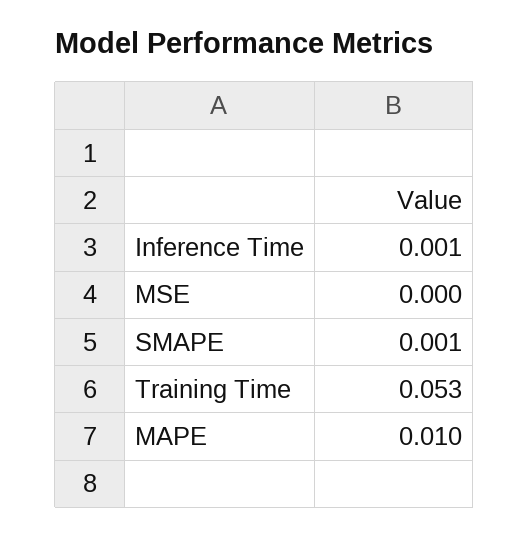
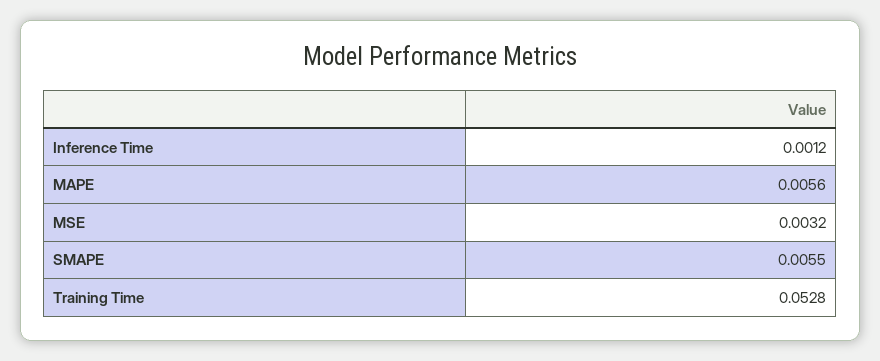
  {
    "Inference Time": 0.0012,
-   "MSE": 0,
+   "MSE": 0.0032,
-   "SMAPE": 0.001,
+   "SMAPE": 0.0055,
    "Training Time": 0.0528,
-   "MAPE": 0.01
+   "MAPE": 0.0056
  }

